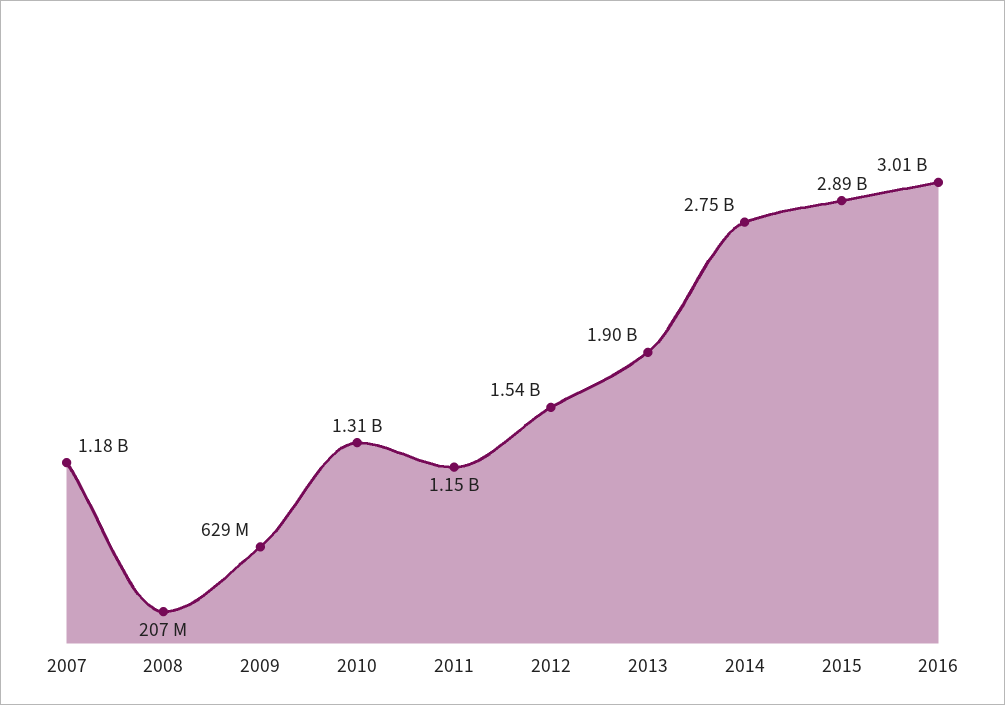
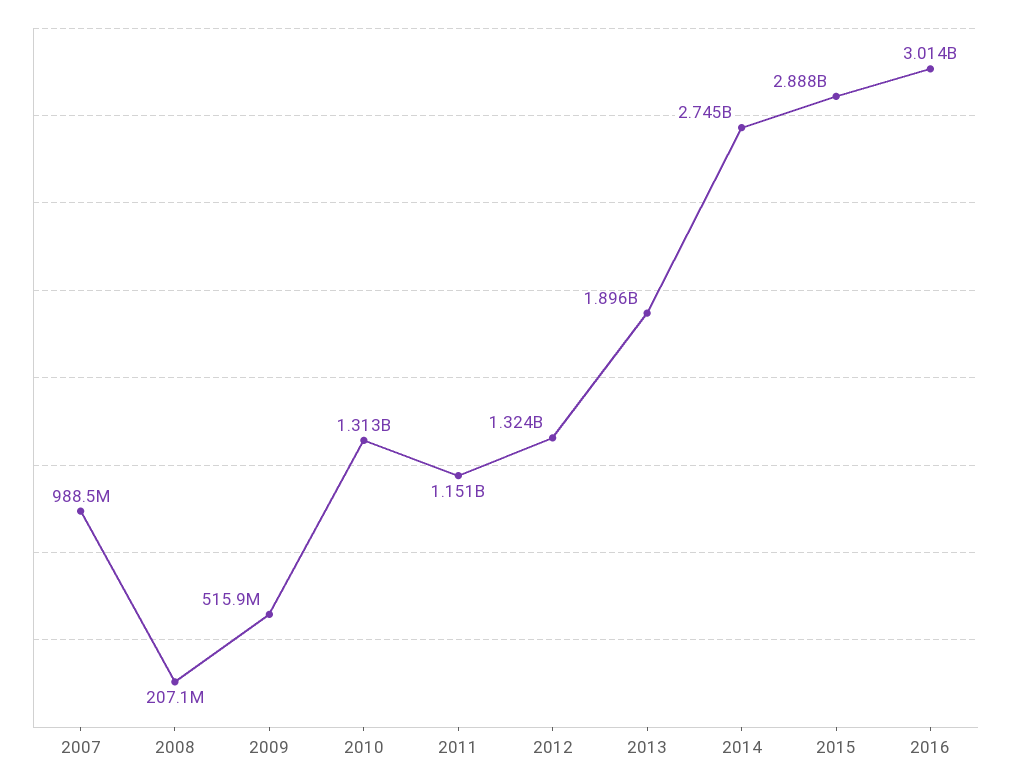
  {
-   "2007": 1180000000,
+   "2007": 988500000,
    "2008": 207100000,
-   "2009": 629000000,
+   "2009": 515900000,
    "2010": 1313000000,
    "2011": 1151000000,
-   "2012": 1540000000,
+   "2012": 1324000000,
    "2013": 1896000000,
    "2014": 2745000000,
    "2015": 2888000000,
    "2016": 3014000000
  }

